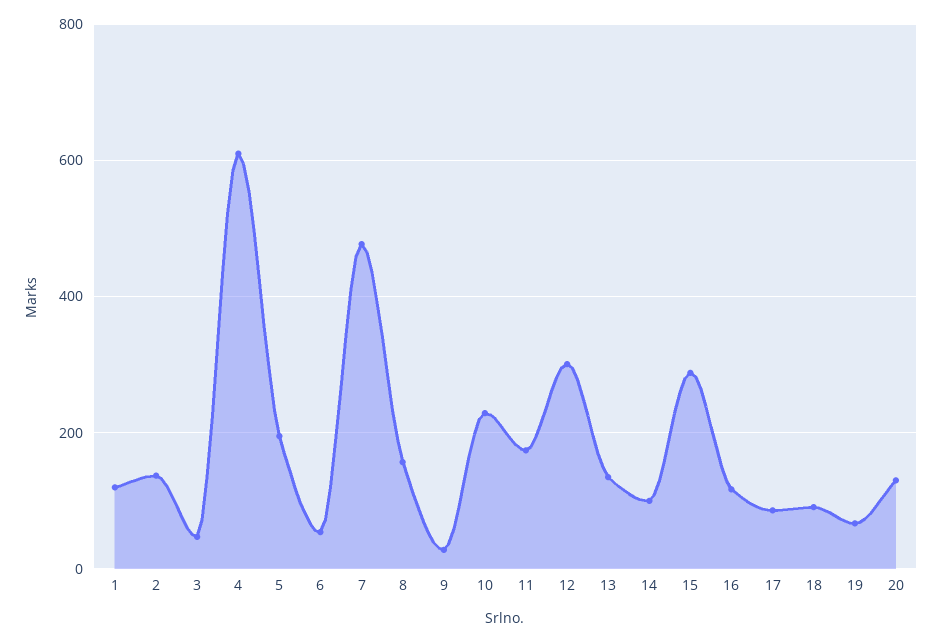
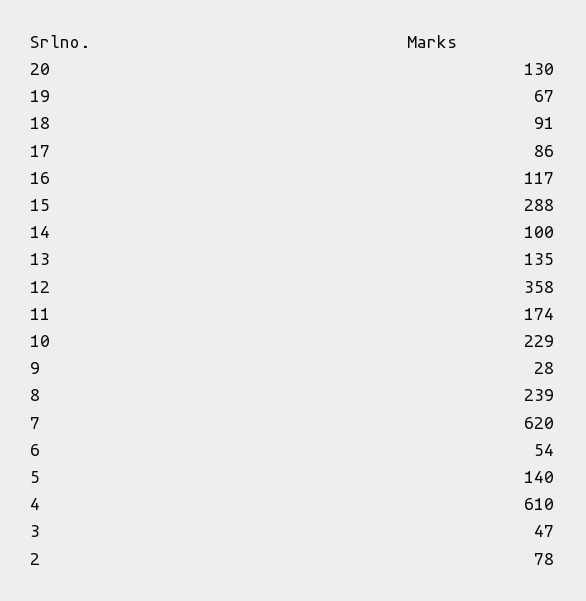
  {
-   "1": 120,
-   "2": 140,
+   "2": 78,
    "3": 47,
    "4": 610,
-   "5": 200,
+   "5": 140,
    "6": 54,
-   "7": 480,
+   "7": 620,
-   "8": 160,
+   "8": 239,
    "9": 28,
    "10": 229,
    "11": 174,
-   "12": 300,
+   "12": 358,
    "13": 135,
    "14": 100,
    "15": 288,
    "16": 117,
    "17": 86,
    "18": 91,
    "19": 67,
    "20": 130
  }

